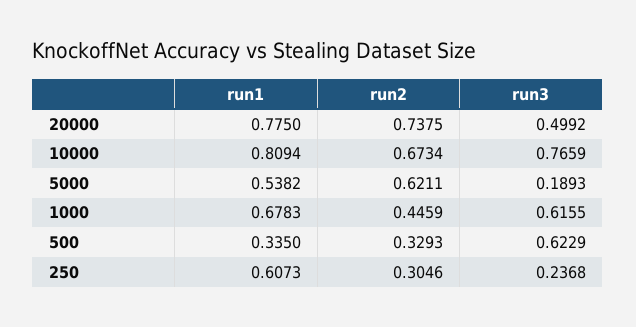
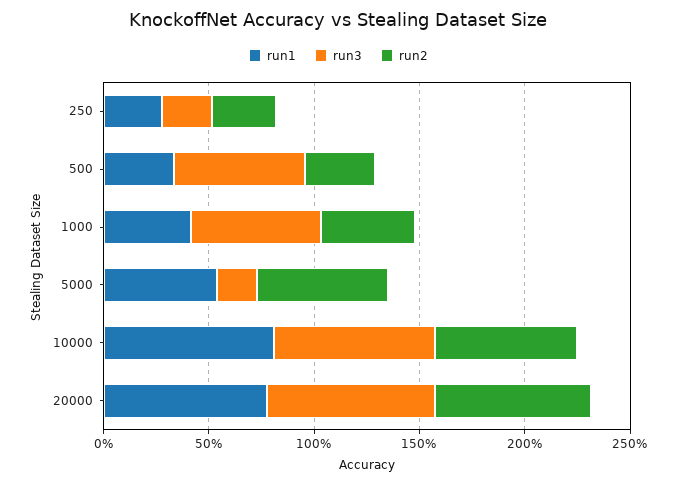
  {
    "run1": {
      "20000": 0.775,
      "10000": 0.8094,
      "5000": 0.5382,
-     "1000": 0.6783,
+     "1000": 0.4,
      "500": 0.335,
-     "250": 0.6073
+     "250": 0.3
    },
    "run2": {
      "20000": 0.7375,
      "10000": 0.6734,
      "5000": 0.6211,
      "1000": 0.4459,
      "500": 0.3293,
      "250": 0.3046
    },
    "run3": {
-     "20000": 0.4992,
+     "20000": 0.8,
      "10000": 0.7659,
      "5000": 0.1893,
      "1000": 0.6155,
      "500": 0.6229,
      "250": 0.2368
    }
  }

